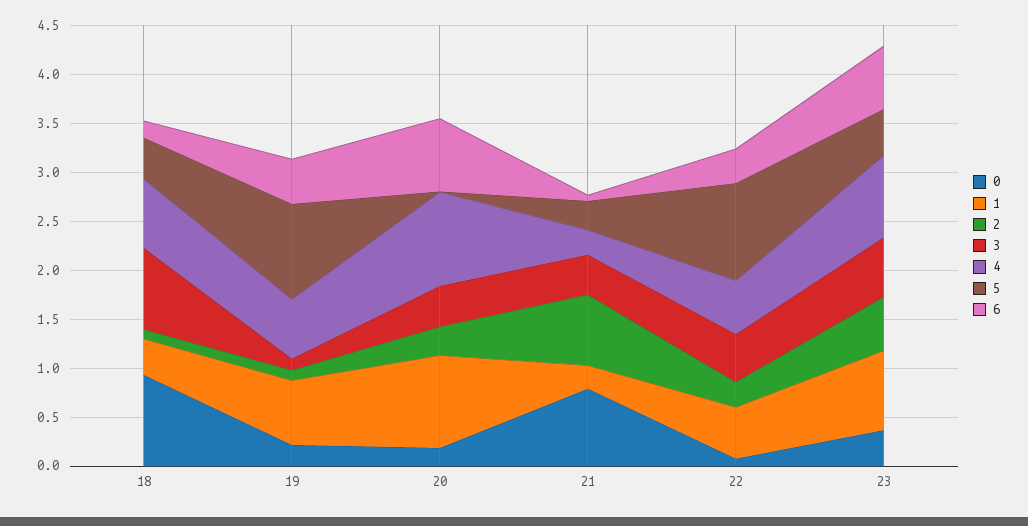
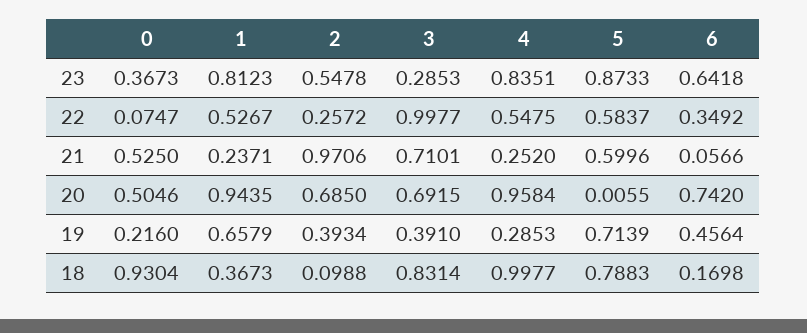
  {
    "0": {
      "18": 0.9304,
      "19": 0.216,
-     "20": 0.2,
+     "20": 0.5046,
-     "21": 0.8,
+     "21": 0.525,
      "22": 0.0747,
      "23": 0.3673
    },
    "1": {
      "18": 0.3673,
      "19": 0.6579,
      "20": 0.9435,
      "21": 0.2371,
      "22": 0.5267,
      "23": 0.8123
    },
    "2": {
      "18": 0.0988,
-     "19": 0.1,
+     "19": 0.3934,
-     "20": 0.3,
+     "20": 0.685,
-     "21": 0.7,
+     "21": 0.9706,
      "22": 0.2572,
      "23": 0.5478
    },
    "3": {
      "18": 0.8314,
-     "19": 0.1,
+     "19": 0.391,
-     "20": 0.4,
+     "20": 0.6915,
-     "21": 0.4,
+     "21": 0.7101,
-     "22": 0.5,
+     "22": 0.9977,
-     "23": 0.6
+     "23": 0.2853
    },
    "4": {
-     "18": 0.7,
+     "18": 0.9977,
-     "19": 0.6,
+     "19": 0.2853,
      "20": 0.9584,
      "21": 0.252,
      "22": 0.5475,
      "23": 0.8351
    },
    "5": {
-     "18": 0.4,
+     "18": 0.7883,
-     "19": 1,
+     "19": 0.7139,
      "20": 0.0055,
-     "21": 0.3,
+     "21": 0.5996,
-     "22": 1,
+     "22": 0.5837,
-     "23": 0.5
+     "23": 0.8733
    },
    "6": {
      "18": 0.1698,
      "19": 0.4564,
      "20": 0.742,
      "21": 0.0566,
      "22": 0.3492,
      "23": 0.6418
    }
  }

